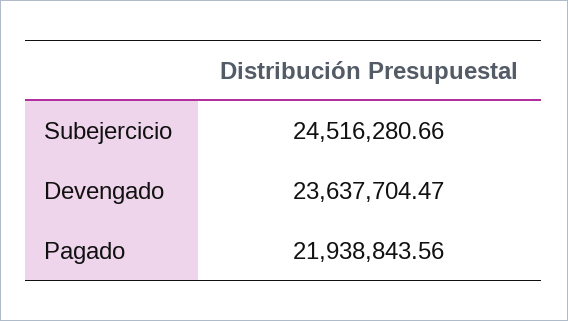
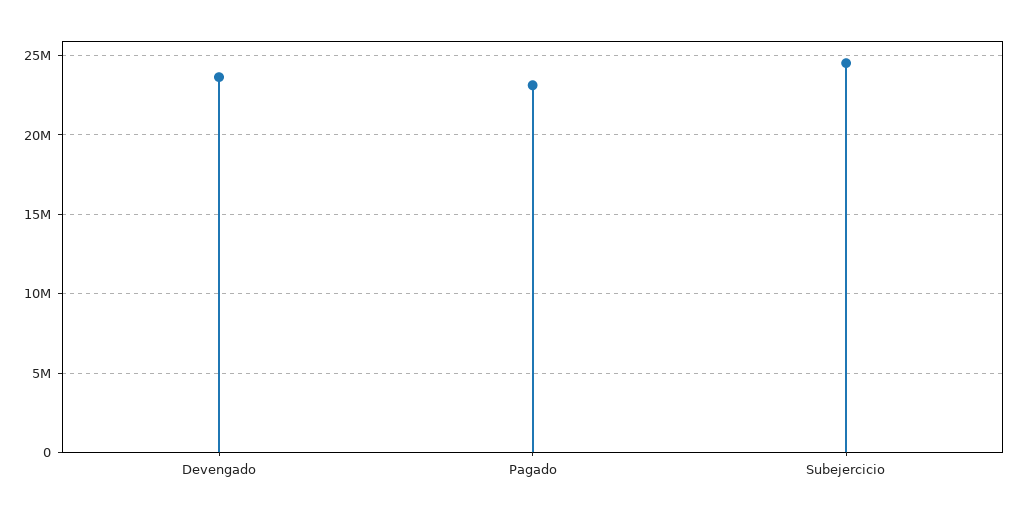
  {
    "Subejercicio": 24516280.66,
    "Devengado": 23637704.47,
-   "Pagado": 21938843.56
+   "Pagado": 23000000
  }

